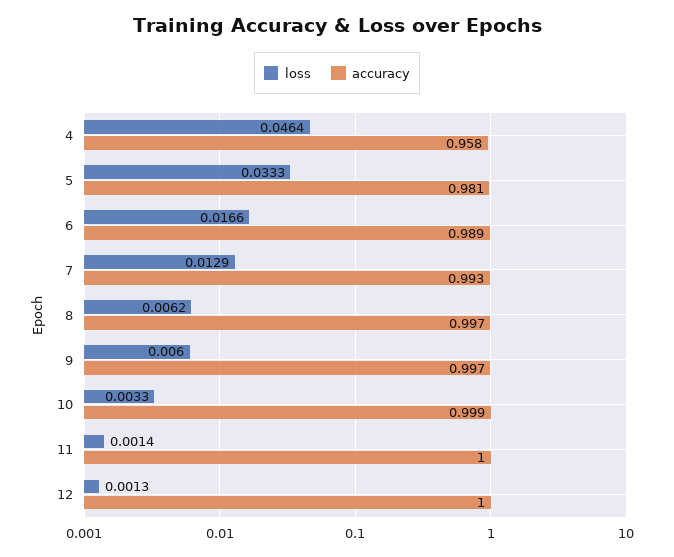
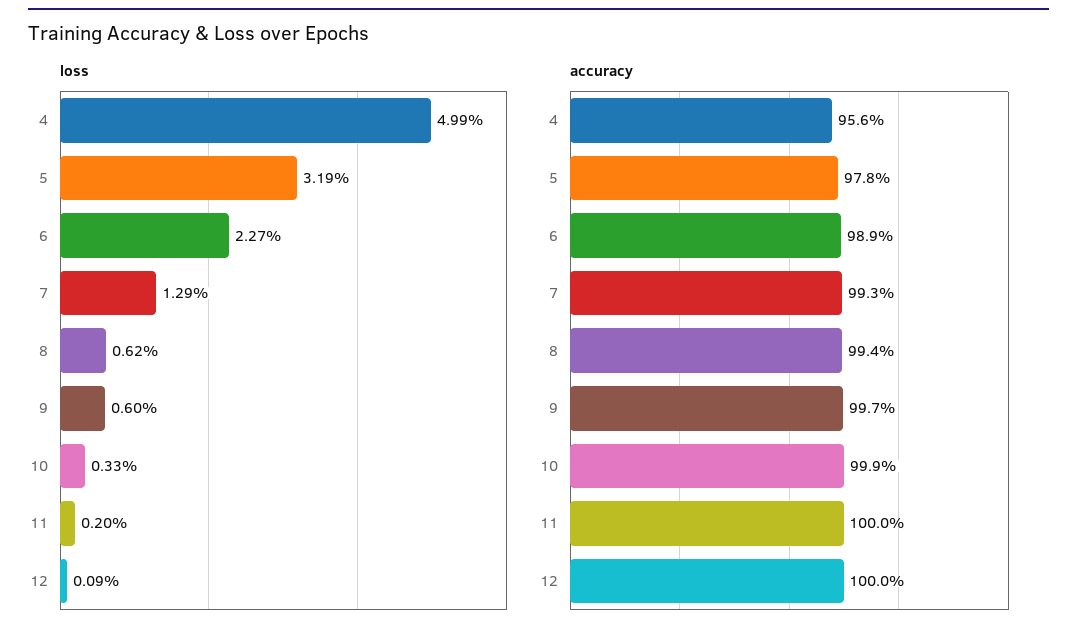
  {
    "loss": {
-     "4": 0.0464,
+     "4": 0.0499,
-     "5": 0.0333,
+     "5": 0.0319,
-     "6": 0.0166,
+     "6": 0.0227,
      "7": 0.0129,
      "8": 0.0062,
      "9": 0.006,
      "10": 0.0033,
-     "11": 0.0014,
+     "11": 0.002,
-     "12": 0.0013
+     "12": 0.0009
    },
    "accuracy": {
-     "4": 0.958,
+     "4": 0.956,
-     "5": 0.981,
+     "5": 0.978,
      "6": 0.989,
      "7": 0.993,
-     "8": 0.997,
+     "8": 0.994,
      "9": 0.997,
      "10": 0.999,
      "11": 1,
      "12": 1
    }
  }

